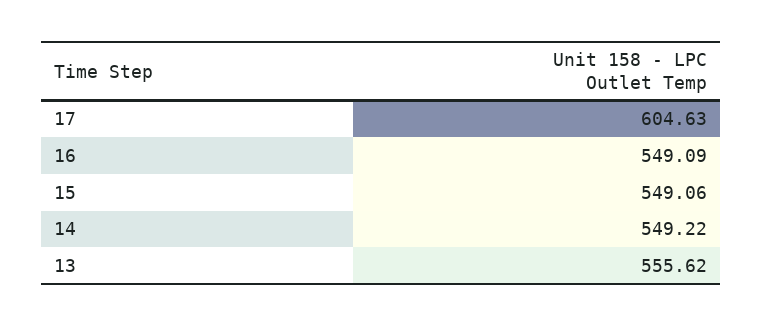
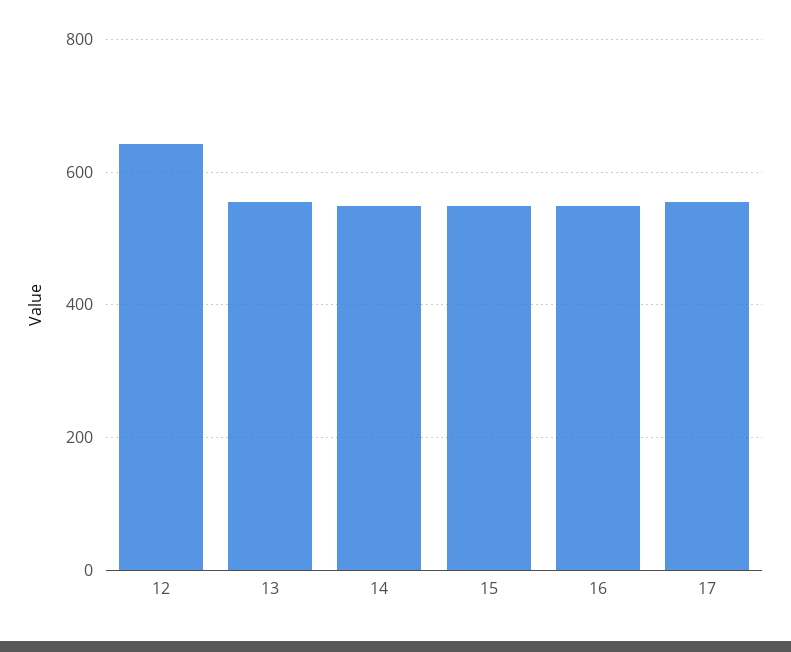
  {
-   "17": 604.63,
+   "17": 560,
    "16": 549.09,
    "15": 549.06,
    "14": 549.22,
-   "13": 555.62
+   "13": 555.62,
+   "12": 640
  }

